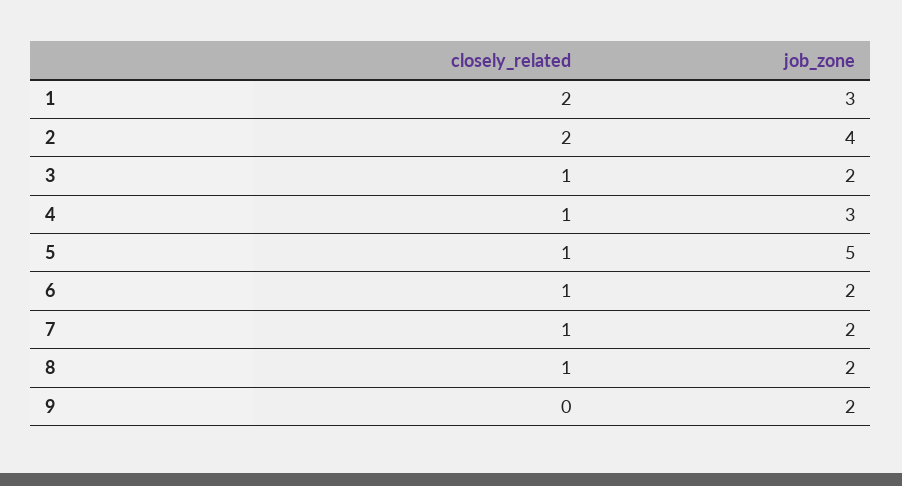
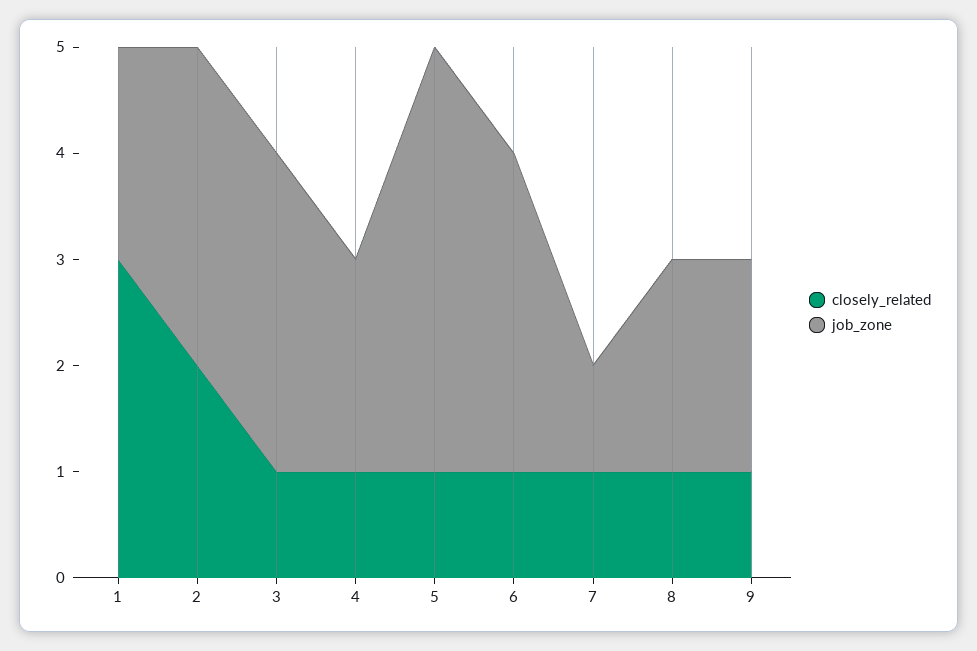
  {
    "closely_related": {
-     "1": 2,
+     "1": 3,
      "2": 2,
      "3": 1,
      "4": 1,
      "5": 1,
      "6": 1,
      "7": 1,
      "8": 1,
-     "9": 0
+     "9": 1
    },
    "job_zone": {
-     "1": 3,
+     "1": 2,
-     "2": 4,
+     "2": 3,
-     "3": 2,
+     "3": 3,
-     "4": 3,
+     "4": 2,
-     "5": 5,
+     "5": 4,
-     "6": 2,
+     "6": 3,
-     "7": 2,
+     "7": 1,
      "8": 2,
      "9": 2
    }
  }

